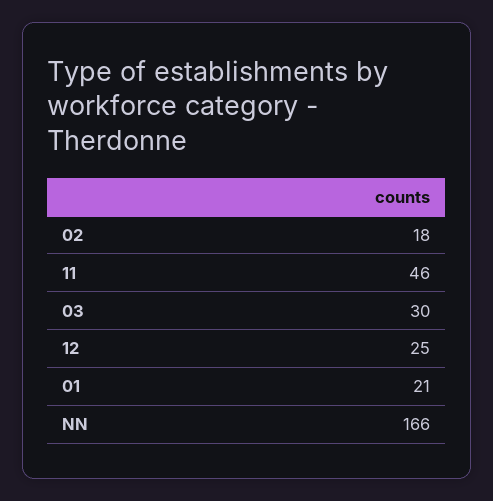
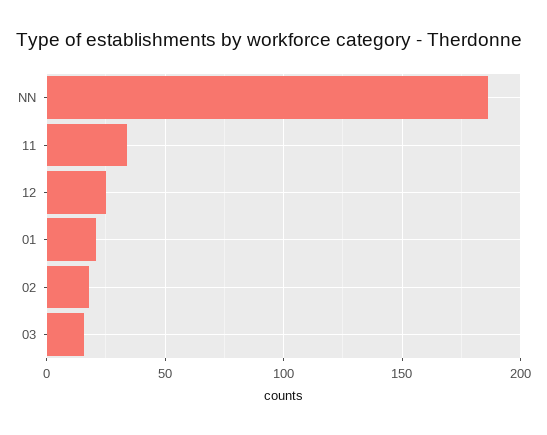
  {
    "02": 18,
-   "11": 46,
+   "11": 35,
-   "03": 30,
+   "03": 15,
    "12": 25,
    "01": 21,
-   "NN": 166
+   "NN": 185
  }

